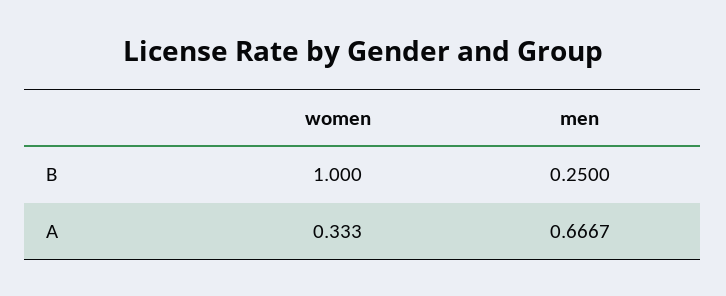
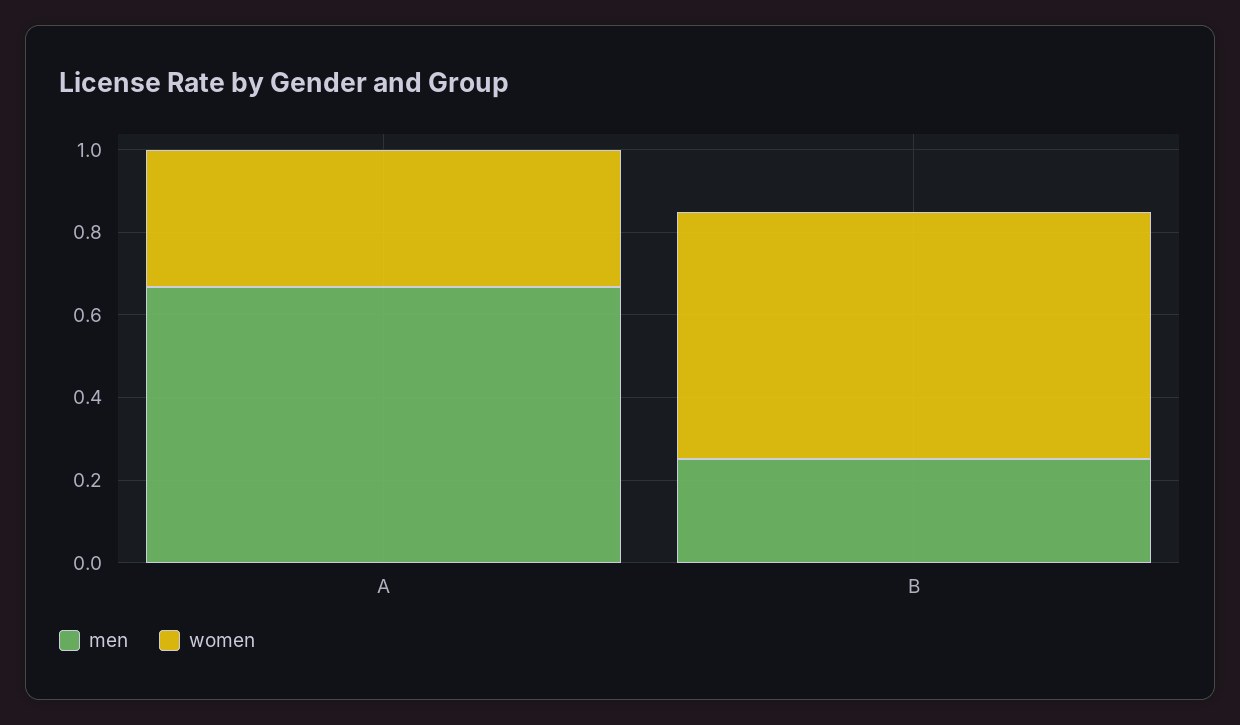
  {
    "women": {
-     "B": 1,
+     "B": 0.6,
      "A": 0.333
    },
    "men": {
      "B": 0.25,
      "A": 0.6667
    }
  }

